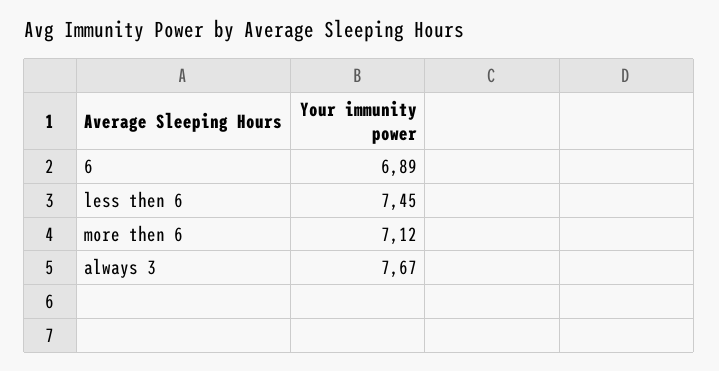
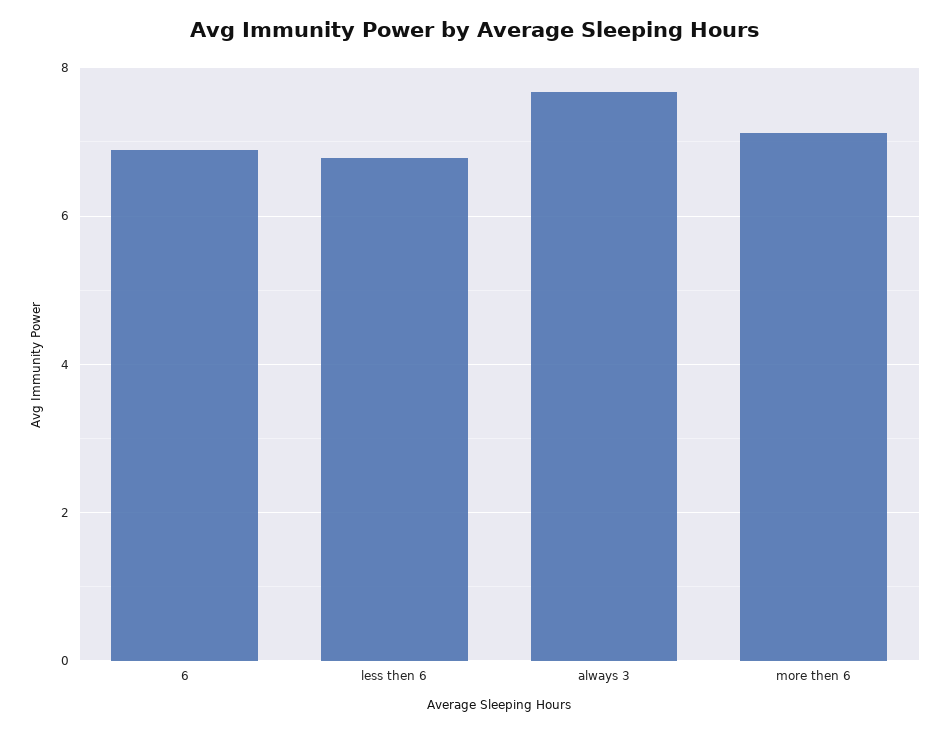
  {
    "6": 6.89,
-   "less then 6": 7.45,
+   "less then 6": 6.8,
    "more then 6": 7.12,
    "always 3": 7.67
  }

